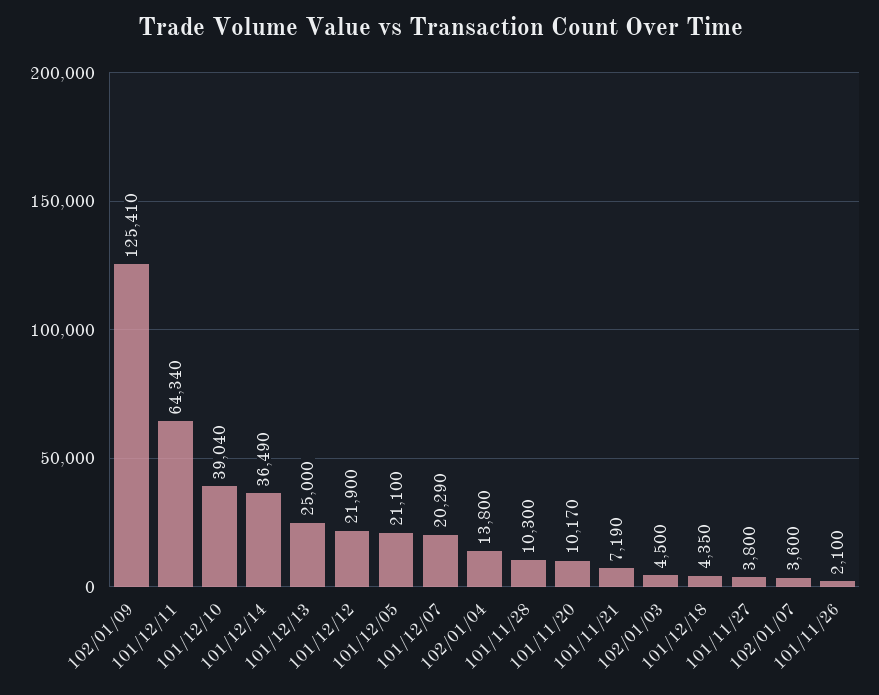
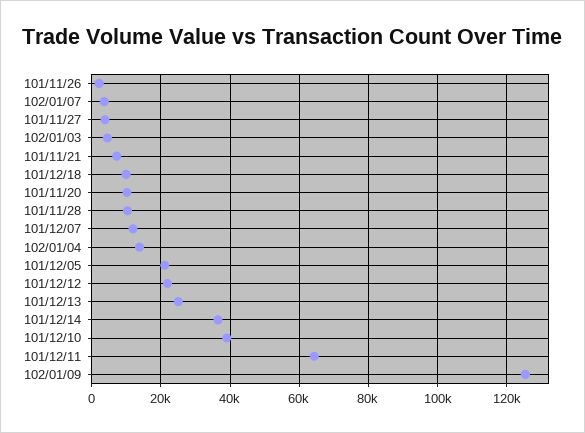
  {
    "102/01/09": 125410,
    "101/12/11": 64340,
    "101/12/10": 39040,
    "101/12/14": 36490,
    "101/12/13": 25000,
    "101/12/12": 21900,
    "101/12/05": 21100,
-   "101/12/07": 20290,
+   "101/12/07": 12000,
    "102/01/04": 13800,
    "101/11/28": 10300,
    "101/11/20": 10170,
    "101/11/21": 7190,
    "102/01/03": 4500,
-   "101/12/18": 4350,
+   "101/12/18": 10000,
    "101/11/27": 3800,
    "102/01/07": 3600,
    "101/11/26": 2100
  }

